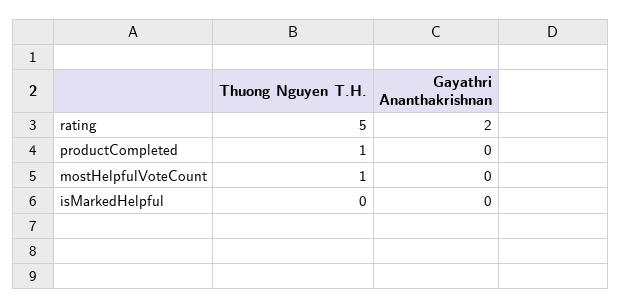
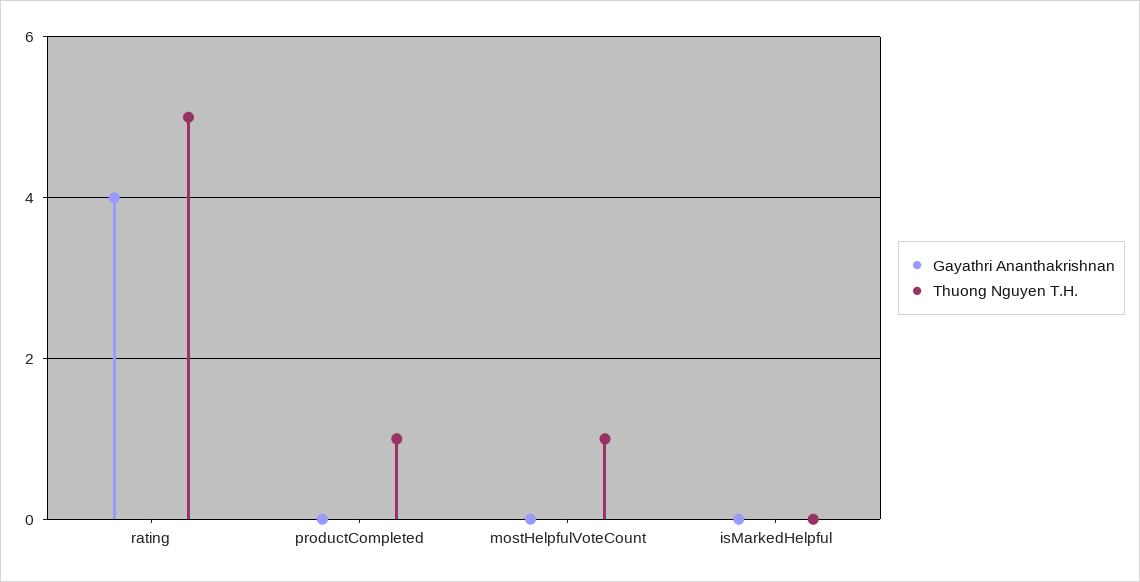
  {
    "Thuong Nguyen T.H.": {
      "rating": 5,
      "productCompleted": 1,
      "mostHelpfulVoteCount": 1,
      "isMarkedHelpful": 0
    },
    "Gayathri Ananthakrishnan": {
-     "rating": 2,
+     "rating": 4,
      "productCompleted": 0,
      "mostHelpfulVoteCount": 0,
      "isMarkedHelpful": 0
    }
  }

